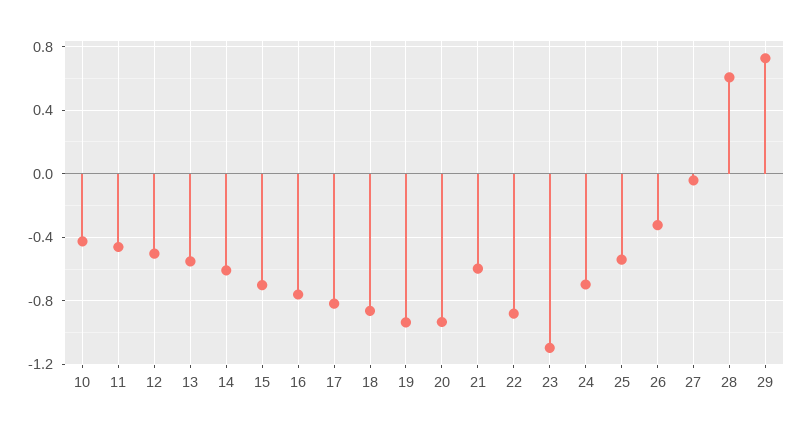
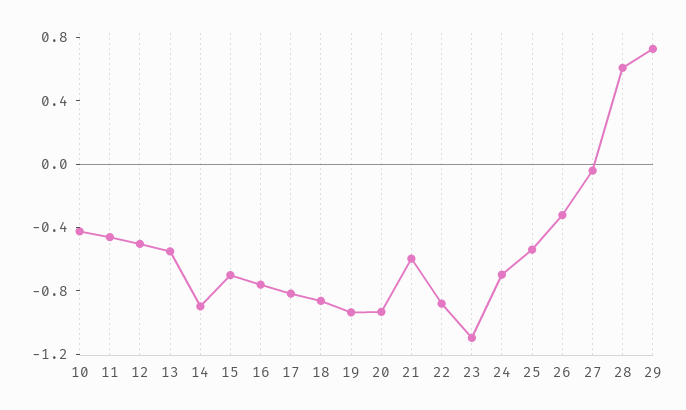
  {
    "10": -0.45,
    "11": -0.45,
    "12": -0.5,
    "13": -0.55,
-   "14": -0.6,
+   "14": -0.9,
    "15": -0.7,
    "16": -0.75,
    "17": -0.8,
    "18": -0.85,
    "19": -0.95,
    "20": -0.95,
    "21": -0.6,
    "22": -0.9,
    "23": -1.1,
    "24": -0.7,
    "25": -0.55,
    "26": -0.3,
    "27": -0.05,
    "28": 0.6,
    "29": 0.75
  }

